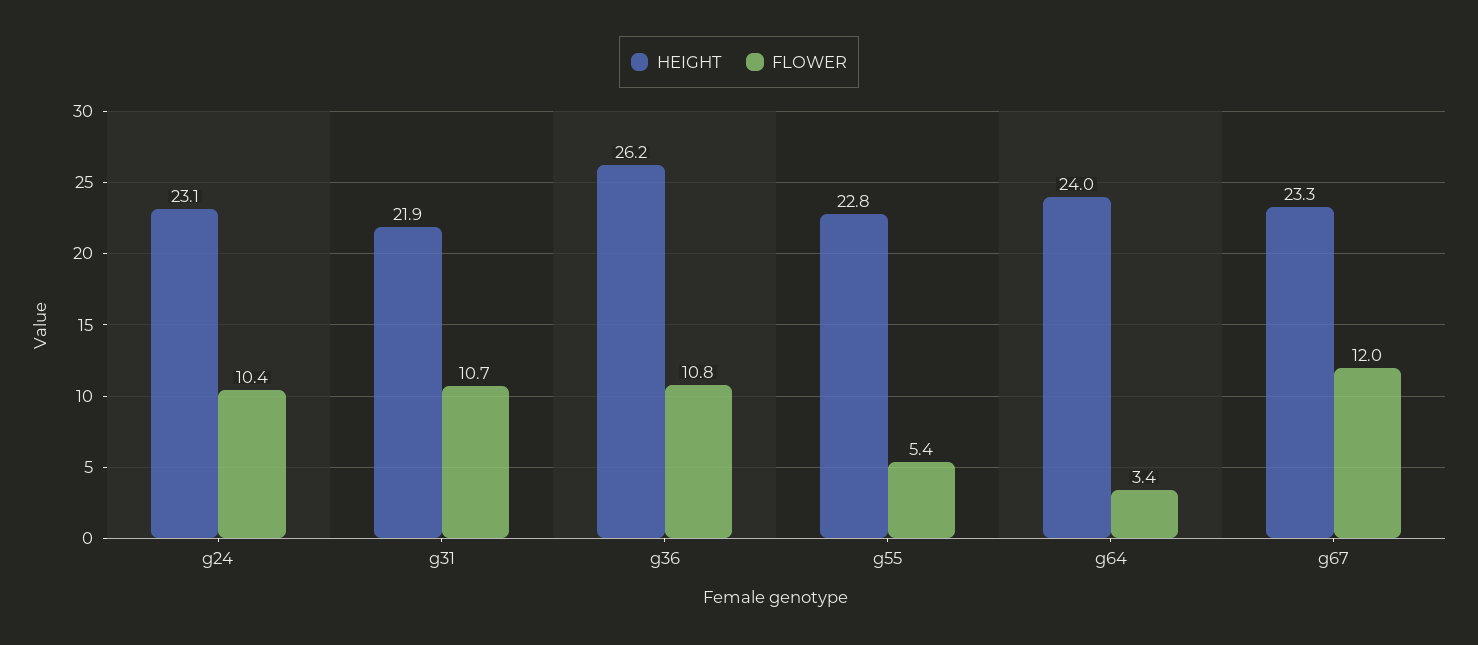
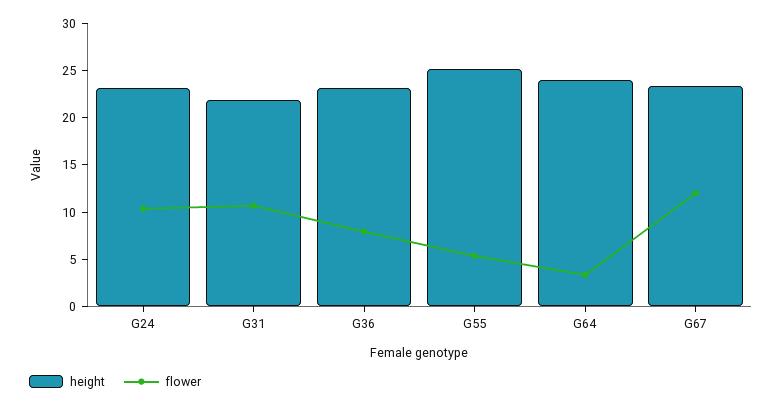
  {
    "HEIGHT": {
      "g24": 23.1,
      "g31": 21.9,
-     "g36": 26.2,
+     "g36": 23,
-     "g55": 22.8,
+     "g55": 25,
      "g64": 24,
      "g67": 23.3
    },
    "FLOWER": {
      "g24": 10.4,
      "g31": 10.7,
-     "g36": 10.8,
+     "g36": 8,
      "g55": 5.4,
      "g64": 3.4,
      "g67": 12
    }
  }

